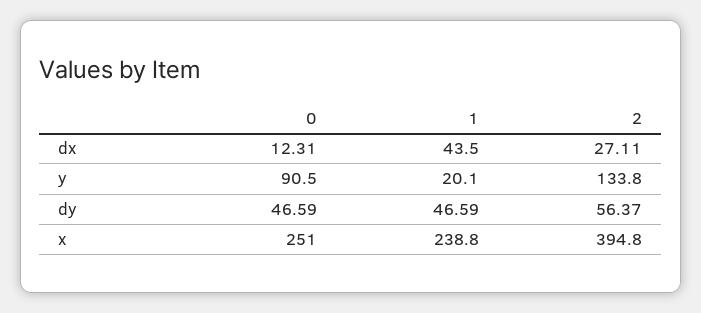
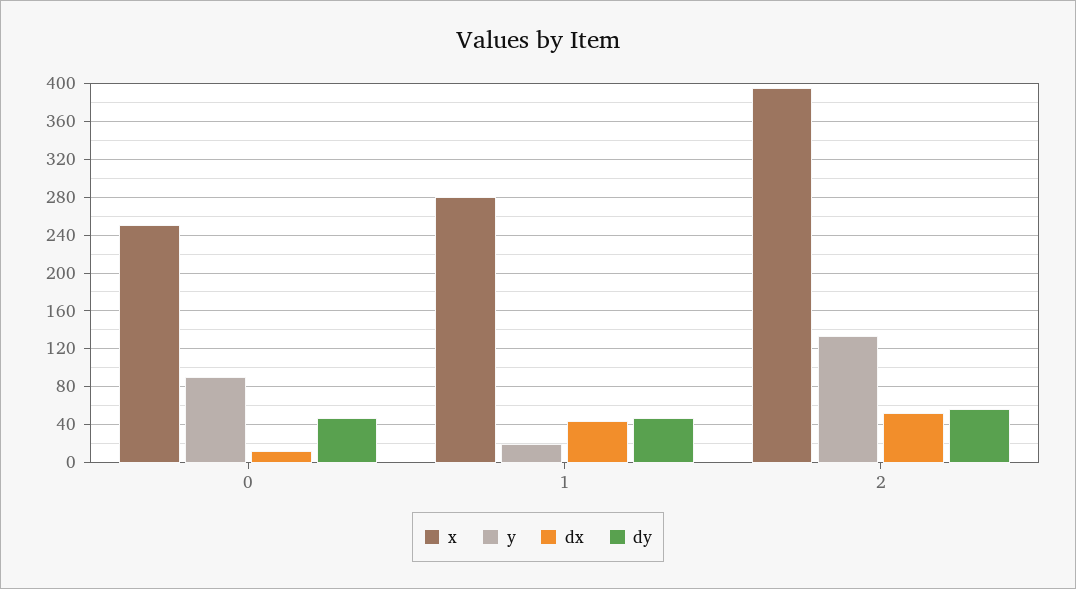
  {
    "dx": {
      "0": 12.31,
      "1": 43.5,
-     "2": 27.11
+     "2": 50
    },
    "y": {
      "0": 90.5,
      "1": 20.1,
      "2": 133.8
    },
    "dy": {
      "0": 46.59,
      "1": 46.59,
      "2": 56.37
    },
    "x": {
      "0": 251,
-     "1": 238.8,
+     "1": 280,
      "2": 394.8
    }
  }

